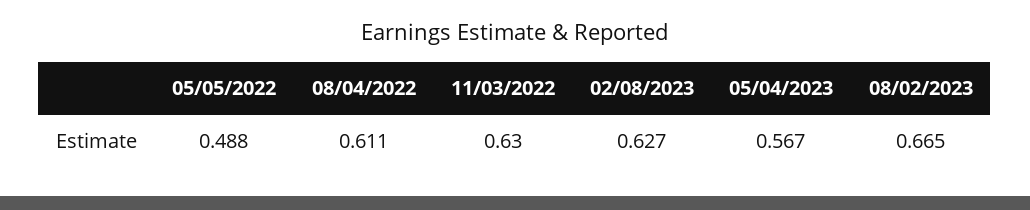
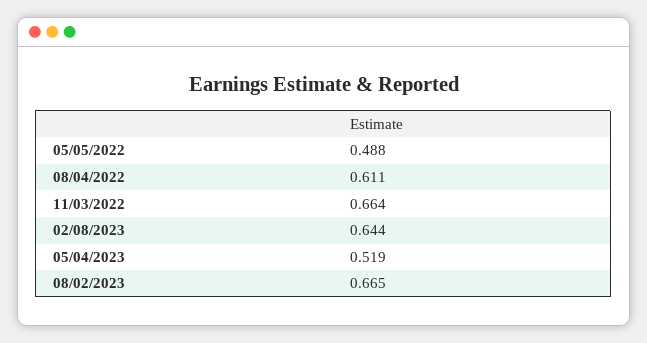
  {
    "05/05/2022": 0.488,
    "08/04/2022": 0.611,
-   "11/03/2022": 0.63,
+   "11/03/2022": 0.664,
-   "02/08/2023": 0.627,
+   "02/08/2023": 0.644,
-   "05/04/2023": 0.567,
+   "05/04/2023": 0.519,
    "08/02/2023": 0.665
  }

